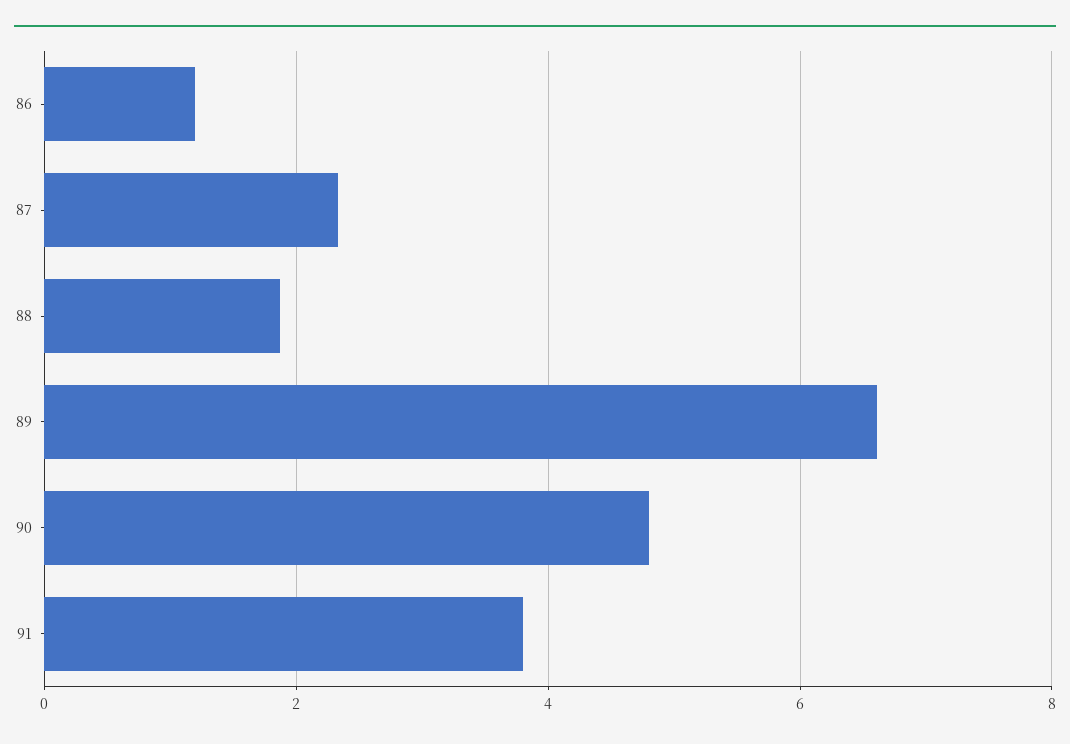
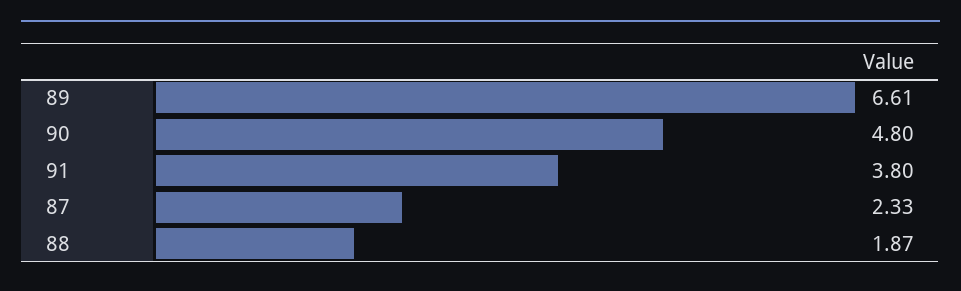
  {
-   "86": 1.2,
    "87": 2.33,
    "88": 1.87,
    "89": 6.61,
    "90": 4.8,
    "91": 3.8
  }

